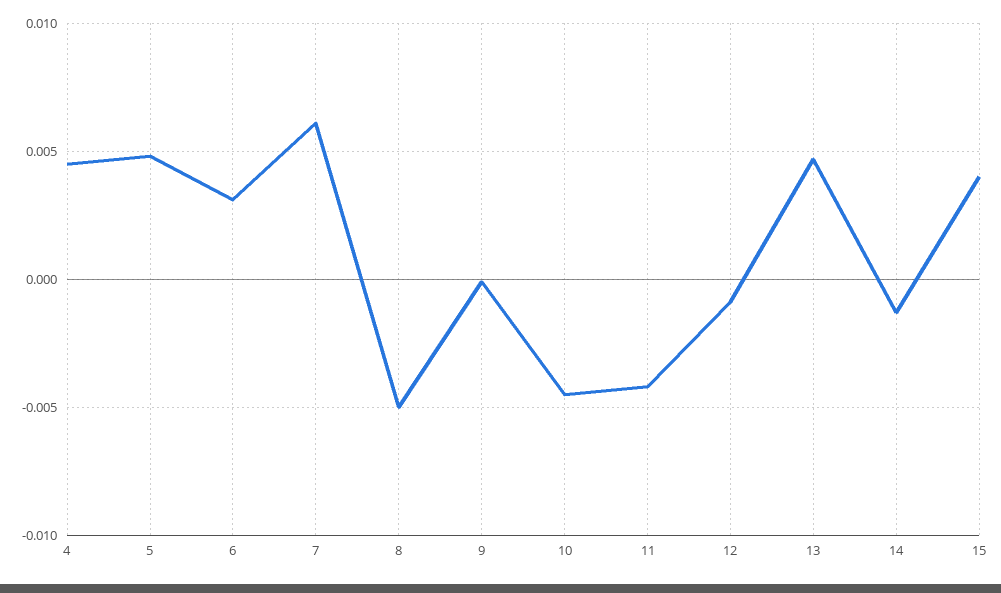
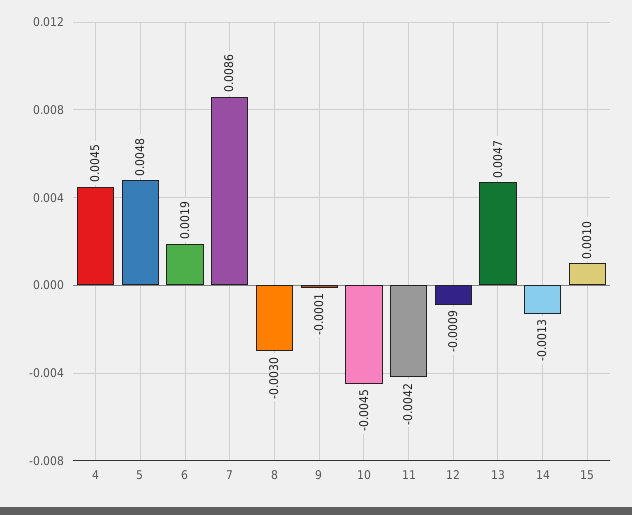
  {
    "4": 0.0045,
    "5": 0.0048,
-   "6": 0.003,
+   "6": 0.0019,
-   "7": 0.006,
+   "7": 0.0086,
-   "8": -0.005,
+   "8": -0.003,
    "9": -0.0001,
    "10": -0.0045,
    "11": -0.0042,
    "12": -0.0009,
    "13": 0.0047,
    "14": -0.0013,
-   "15": 0.004
+   "15": 0.001
  }

